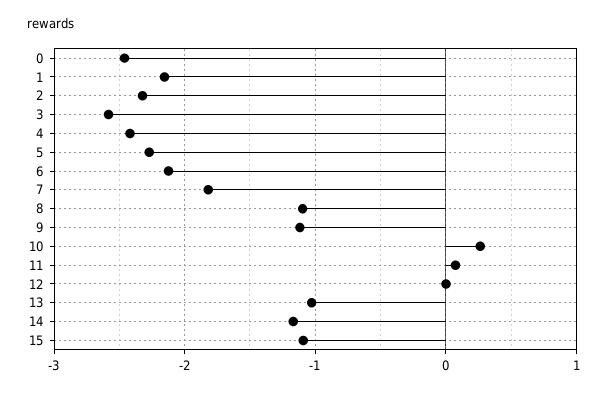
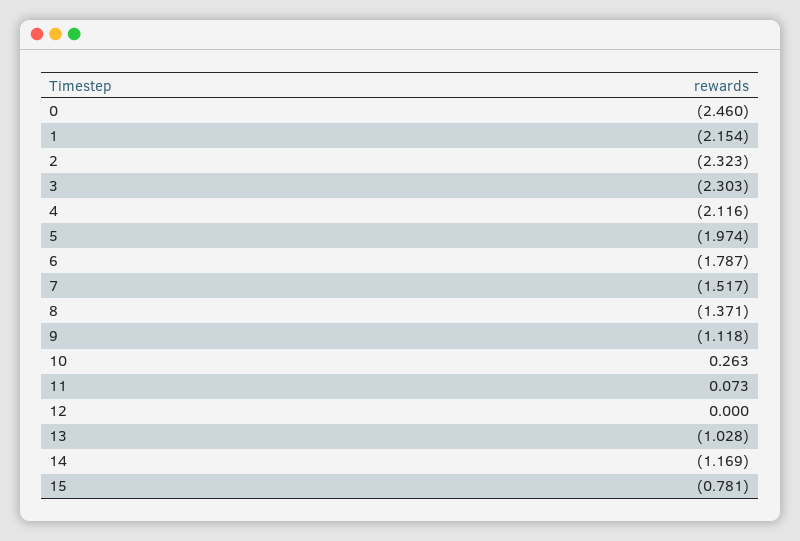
  {
    "0": -2.46,
    "1": -2.154,
    "2": -2.323,
-   "3": -2.6,
+   "3": -2.303,
-   "4": -2.4,
+   "4": -2.116,
-   "5": -2.3,
+   "5": -1.974,
-   "6": -2.1,
+   "6": -1.787,
-   "7": -1.8,
+   "7": -1.517,
-   "8": -1.1,
+   "8": -1.371,
    "9": -1.118,
    "10": 0.263,
    "11": 0.073,
    "12": 0,
    "13": -1.028,
    "14": -1.169,
-   "15": -1.1
+   "15": -0.781
  }

